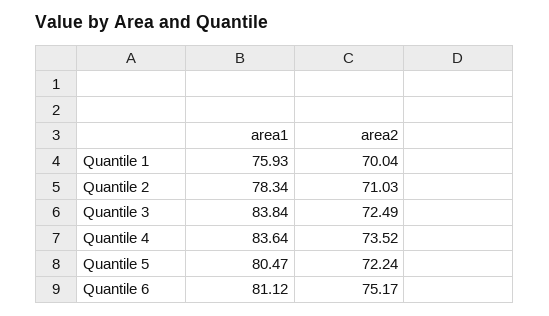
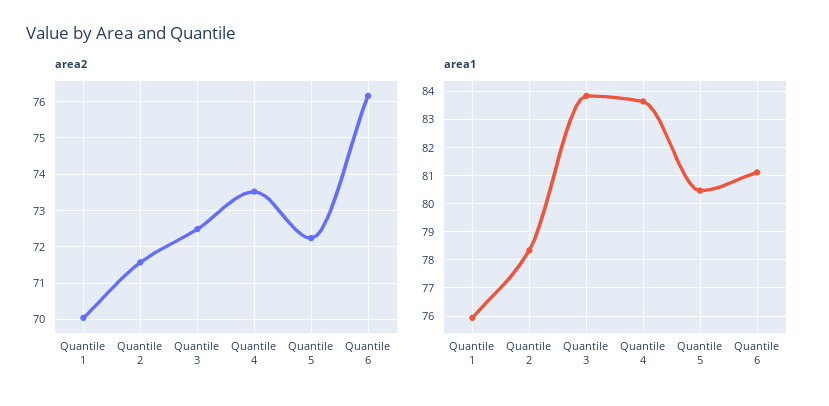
  {
    "area1": {
      "Quantile 1": 75.93,
      "Quantile 2": 78.34,
      "Quantile 3": 83.84,
      "Quantile 4": 83.64,
      "Quantile 5": 80.47,
      "Quantile 6": 81.12
    },
    "area2": {
      "Quantile 1": 70.04,
-     "Quantile 2": 71.03,
+     "Quantile 2": 71.6,
      "Quantile 3": 72.49,
      "Quantile 4": 73.52,
      "Quantile 5": 72.24,
-     "Quantile 6": 75.17
+     "Quantile 6": 76.2
    }
  }

